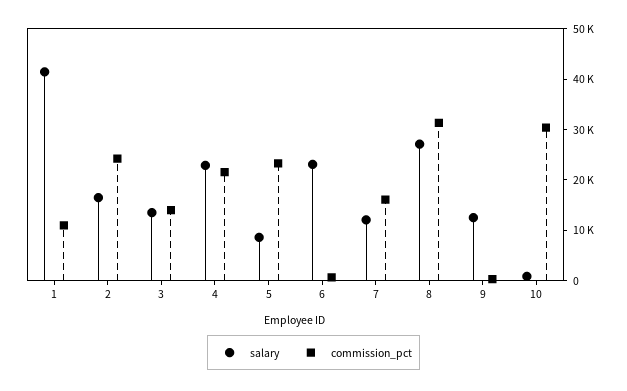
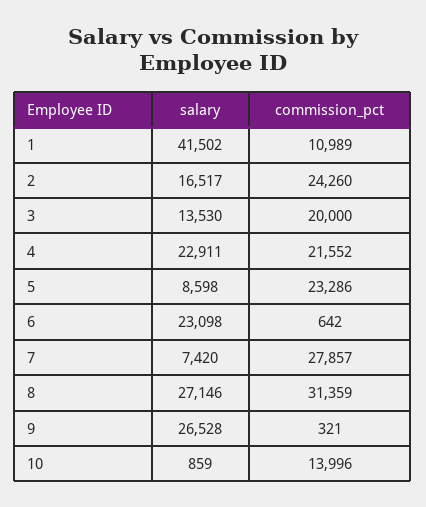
  {
    "salary": {
      "1": 41502,
      "2": 16517,
      "3": 13530,
      "4": 22911,
      "5": 8598,
      "6": 23098,
-     "7": 12000,
+     "7": 7420,
      "8": 27146,
-     "9": 12000,
+     "9": 26528,
      "10": 859
    },
    "commission_pct": {
      "1": 10989,
      "2": 24260,
-     "3": 14000,
+     "3": 20000,
      "4": 21552,
      "5": 23286,
      "6": 642,
-     "7": 16000,
+     "7": 27857,
      "8": 31359,
      "9": 321,
-     "10": 30000
+     "10": 13996
    }
  }

